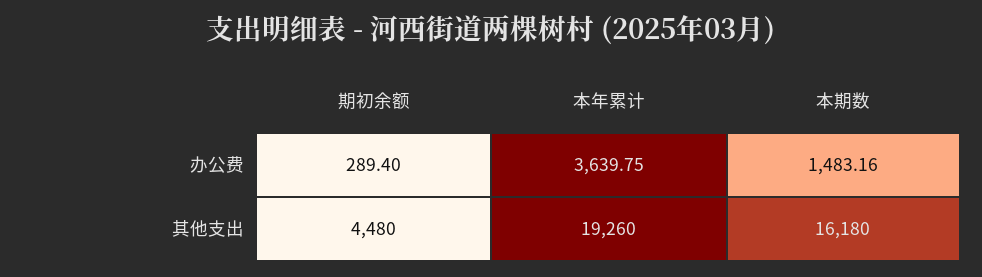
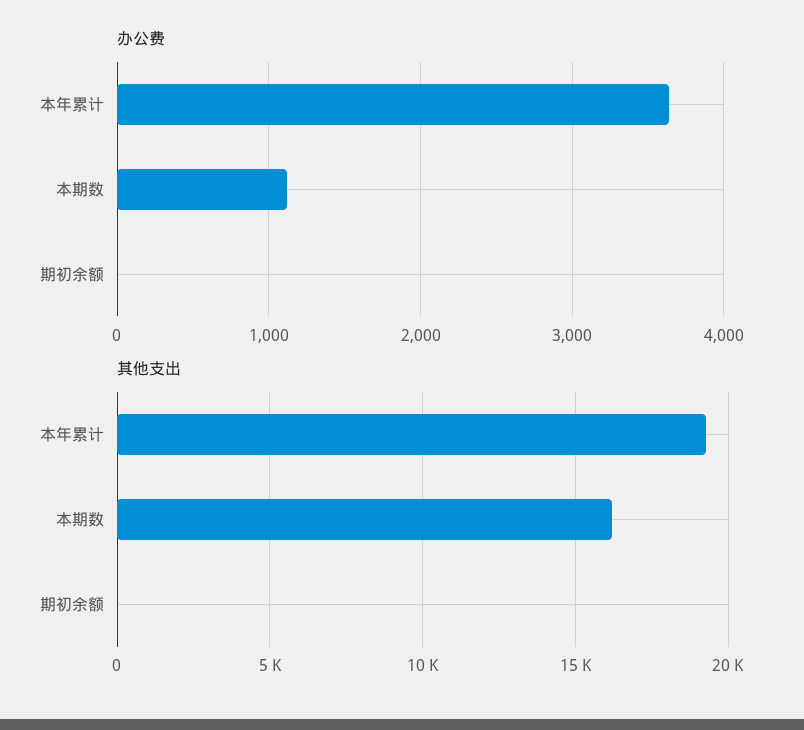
  {
    "办公费": {
-     "期初余额": 289.4,
+     "期初余额": 0,
      "本年累计": 3639.75,
-     "本期数": 1483.16
+     "本期数": 1100
    },
    "其他支出": {
-     "期初余额": 4480,
+     "期初余额": 0,
      "本年累计": 19260,
      "本期数": 16180
    }
  }

